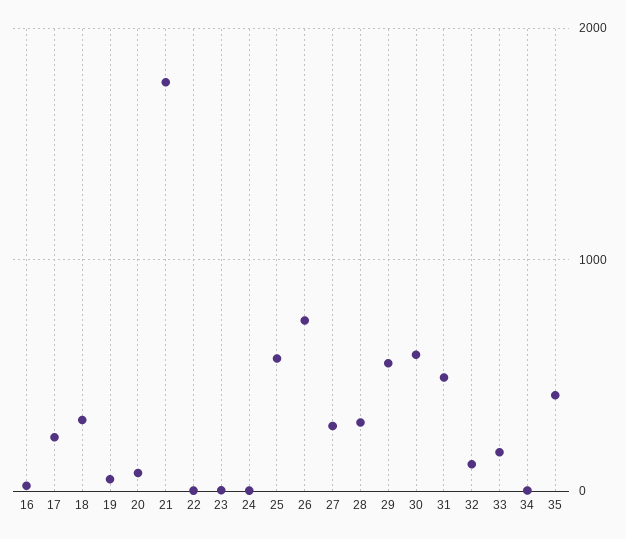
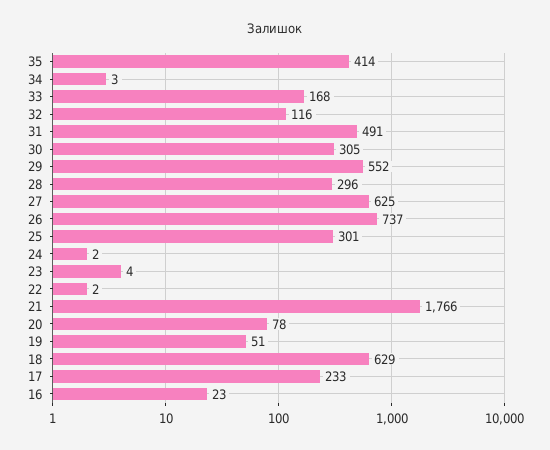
  {
    "16": 23,
    "17": 233,
-   "18": 300,
+   "18": 629,
    "19": 51,
    "20": 78,
    "21": 1766,
    "22": 2,
    "23": 4,
    "24": 2,
-   "25": 600,
+   "25": 301,
    "26": 737,
-   "27": 300,
+   "27": 625,
    "28": 296,
    "29": 552,
-   "30": 600,
+   "30": 305,
    "31": 491,
    "32": 116,
    "33": 168,
    "34": 3,
    "35": 414
  }

